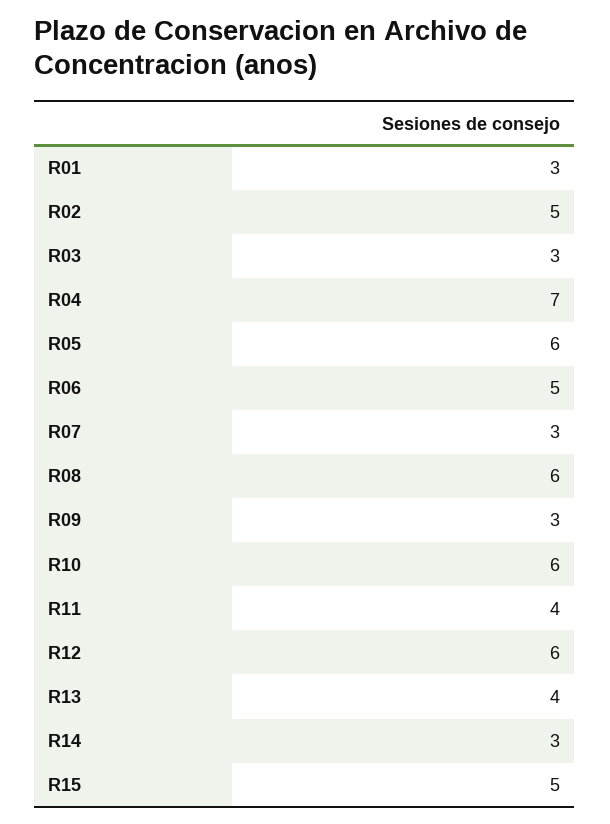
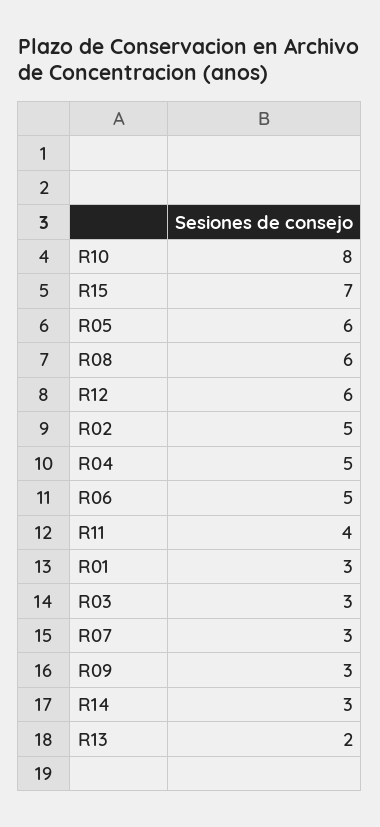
  {
    "R01": 3,
    "R02": 5,
    "R03": 3,
-   "R04": 7,
+   "R04": 5,
    "R05": 6,
    "R06": 5,
    "R07": 3,
    "R08": 6,
    "R09": 3,
-   "R10": 6,
+   "R10": 8,
    "R11": 4,
    "R12": 6,
-   "R13": 4,
+   "R13": 2,
    "R14": 3,
-   "R15": 5
+   "R15": 7
  }

